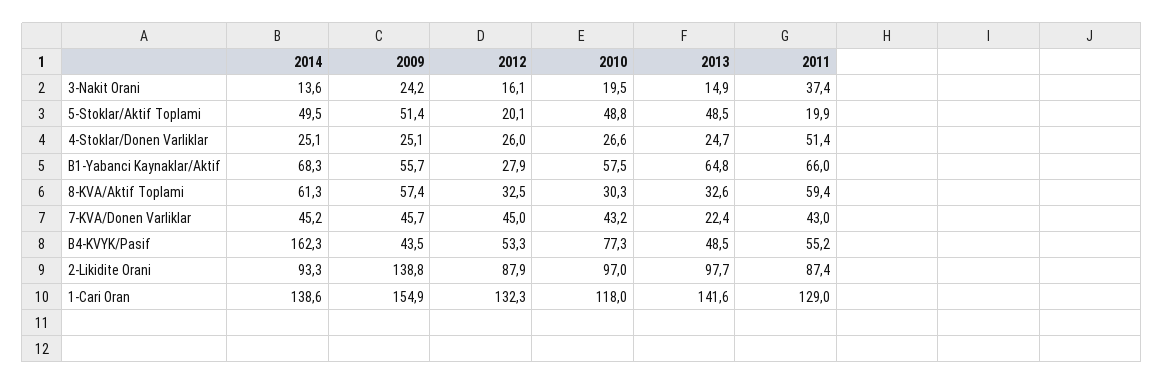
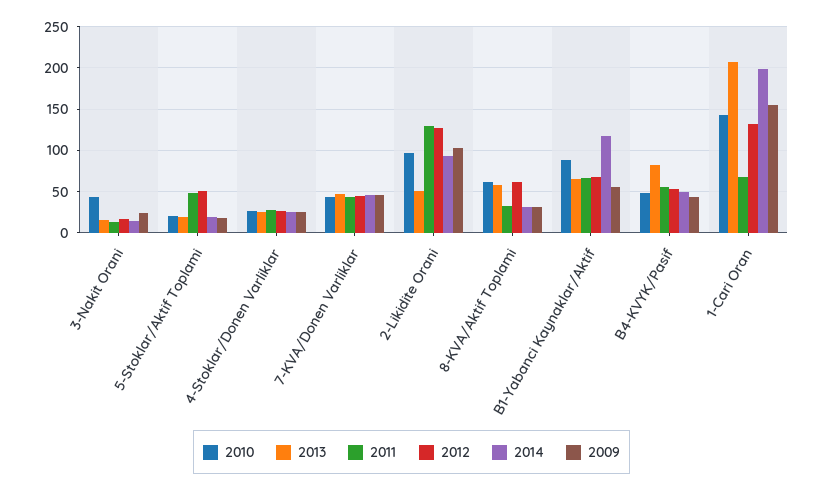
  {
    "2014": {
      "3-Nakit Orani": 13.6,
-     "5-Stoklar/Aktif Toplami": 49.5,
+     "5-Stoklar/Aktif Toplami": 20,
      "4-Stoklar/Donen Varliklar": 25.1,
-     "B1-Yabanci Kaynaklar/Aktif": 68.3,
+     "B1-Yabanci Kaynaklar/Aktif": 120,
-     "8-KVA/Aktif Toplami": 61.3,
+     "8-KVA/Aktif Toplami": 30,
      "7-KVA/Donen Varliklar": 45.2,
-     "B4-KVYK/Pasif": 162.3,
+     "B4-KVYK/Pasif": 50,
      "2-Likidite Orani": 93.3,
-     "1-Cari Oran": 138.6
+     "1-Cari Oran": 200
    },
    "2009": {
      "3-Nakit Orani": 24.2,
-     "5-Stoklar/Aktif Toplami": 51.4,
+     "5-Stoklar/Aktif Toplami": 20,
      "4-Stoklar/Donen Varliklar": 25.1,
      "B1-Yabanci Kaynaklar/Aktif": 55.7,
-     "8-KVA/Aktif Toplami": 57.4,
+     "8-KVA/Aktif Toplami": 30,
      "7-KVA/Donen Varliklar": 45.7,
      "B4-KVYK/Pasif": 43.5,
-     "2-Likidite Orani": 138.8,
+     "2-Likidite Orani": 100,
      "1-Cari Oran": 154.9
    },
    "2012": {
      "3-Nakit Orani": 16.1,
-     "5-Stoklar/Aktif Toplami": 20.1,
+     "5-Stoklar/Aktif Toplami": 50,
      "4-Stoklar/Donen Varliklar": 26,
-     "B1-Yabanci Kaynaklar/Aktif": 27.9,
+     "B1-Yabanci Kaynaklar/Aktif": 70,
-     "8-KVA/Aktif Toplami": 32.5,
+     "8-KVA/Aktif Toplami": 60,
      "7-KVA/Donen Varliklar": 45,
      "B4-KVYK/Pasif": 53.3,
-     "2-Likidite Orani": 87.9,
+     "2-Likidite Orani": 130,
      "1-Cari Oran": 132.3
    },
    "2010": {
-     "3-Nakit Orani": 19.5,
+     "3-Nakit Orani": 40,
-     "5-Stoklar/Aktif Toplami": 48.8,
+     "5-Stoklar/Aktif Toplami": 20,
      "4-Stoklar/Donen Varliklar": 26.6,
-     "B1-Yabanci Kaynaklar/Aktif": 57.5,
+     "B1-Yabanci Kaynaklar/Aktif": 90,
-     "8-KVA/Aktif Toplami": 30.3,
+     "8-KVA/Aktif Toplami": 60,
      "7-KVA/Donen Varliklar": 43.2,
-     "B4-KVYK/Pasif": 77.3,
+     "B4-KVYK/Pasif": 50,
      "2-Likidite Orani": 97,
-     "1-Cari Oran": 118
+     "1-Cari Oran": 140
    },
    "2013": {
      "3-Nakit Orani": 14.9,
-     "5-Stoklar/Aktif Toplami": 48.5,
+     "5-Stoklar/Aktif Toplami": 20,
      "4-Stoklar/Donen Varliklar": 24.7,
      "B1-Yabanci Kaynaklar/Aktif": 64.8,
-     "8-KVA/Aktif Toplami": 32.6,
+     "8-KVA/Aktif Toplami": 60,
-     "7-KVA/Donen Varliklar": 22.4,
+     "7-KVA/Donen Varliklar": 50,
-     "B4-KVYK/Pasif": 48.5,
+     "B4-KVYK/Pasif": 80,
-     "2-Likidite Orani": 97.7,
+     "2-Likidite Orani": 50,
-     "1-Cari Oran": 141.6
+     "1-Cari Oran": 210
    },
    "2011": {
-     "3-Nakit Orani": 37.4,
+     "3-Nakit Orani": 10,
-     "5-Stoklar/Aktif Toplami": 19.9,
+     "5-Stoklar/Aktif Toplami": 50,
-     "4-Stoklar/Donen Varliklar": 51.4,
+     "4-Stoklar/Donen Varliklar": 30,
      "B1-Yabanci Kaynaklar/Aktif": 66,
-     "8-KVA/Aktif Toplami": 59.4,
+     "8-KVA/Aktif Toplami": 30,
      "7-KVA/Donen Varliklar": 43,
      "B4-KVYK/Pasif": 55.2,
-     "2-Likidite Orani": 87.4,
+     "2-Likidite Orani": 130,
-     "1-Cari Oran": 129
+     "1-Cari Oran": 70
    }
  }

